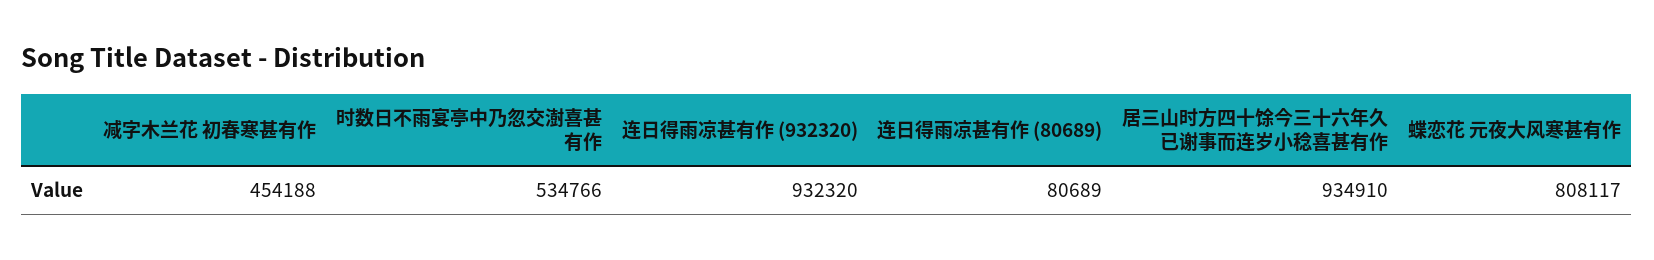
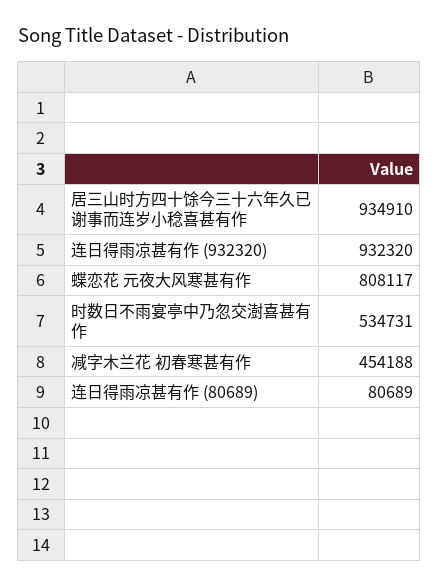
  {
    "减字木兰花 初春寒甚有作": 454188,
-   "时数日不雨宴亭中乃忽交澍喜甚有作": 534766,
+   "时数日不雨宴亭中乃忽交澍喜甚有作": 534731,
    "连日得雨凉甚有作 (932320)": 932320,
    "连日得雨凉甚有作 (80689)": 80689,
    "居三山时方四十馀今三十六年久已谢事而连岁小稔喜甚有作": 934910,
    "蝶恋花 元夜大风寒甚有作": 808117
  }

